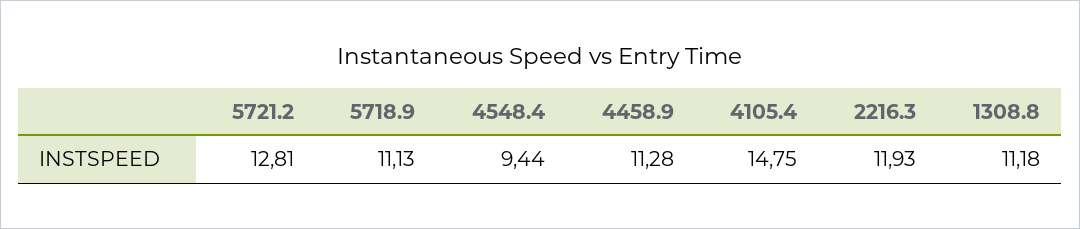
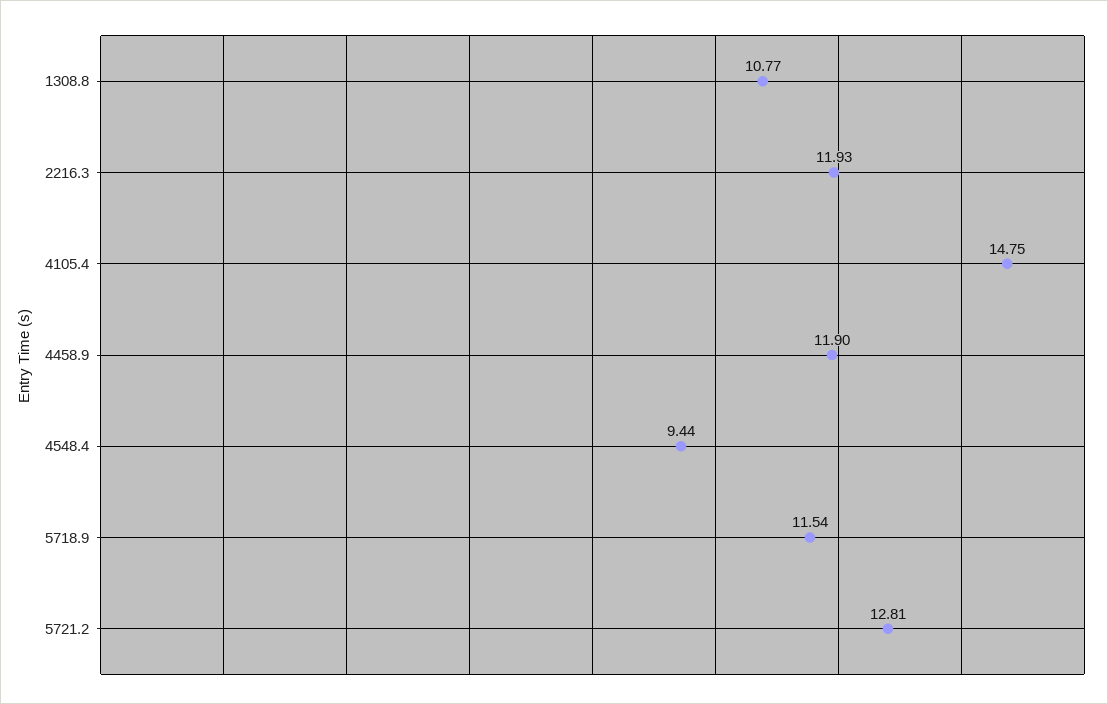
  {
    "5721.2": 12.81,
-   "5718.9": 11.13,
+   "5718.9": 11.54,
    "4548.4": 9.44,
-   "4458.9": 11.28,
+   "4458.9": 11.9,
    "4105.4": 14.75,
    "2216.3": 11.93,
-   "1308.8": 11.18
+   "1308.8": 10.77
  }

